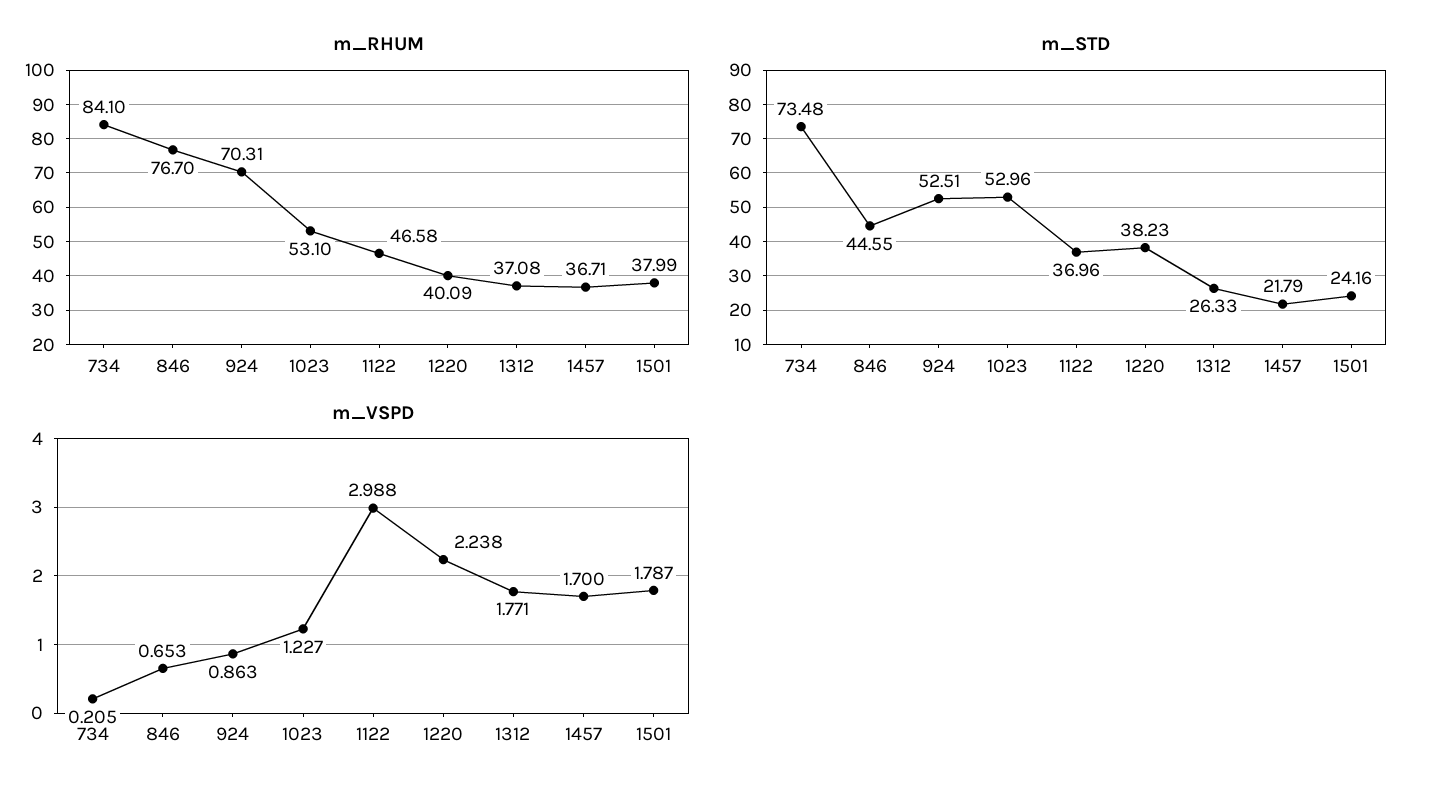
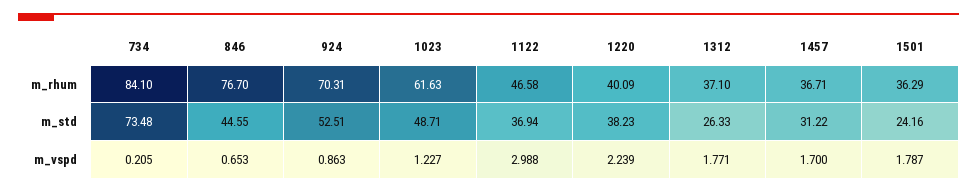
  {
    "m_RHUM": {
      "734": 84.1,
      "846": 76.7,
      "924": 70.31,
-     "1023": 53.1,
+     "1023": 61.63,
      "1122": 46.58,
      "1220": 40.09,
-     "1312": 37.08,
+     "1312": 37.1,
      "1457": 36.71,
-     "1501": 37.99
+     "1501": 36.29
    },
    "m_STD": {
      "734": 73.48,
      "846": 44.55,
      "924": 52.51,
-     "1023": 52.96,
+     "1023": 48.71,
-     "1122": 36.96,
+     "1122": 36.94,
      "1220": 38.23,
      "1312": 26.33,
-     "1457": 21.79,
+     "1457": 31.22,
      "1501": 24.16
    },
    "m_VSPD": {
      "734": 0.205,
      "846": 0.653,
      "924": 0.863,
      "1023": 1.227,
      "1122": 2.988,
-     "1220": 2.238,
+     "1220": 2.239,
      "1312": 1.771,
      "1457": 1.7,
      "1501": 1.787
    }
  }

